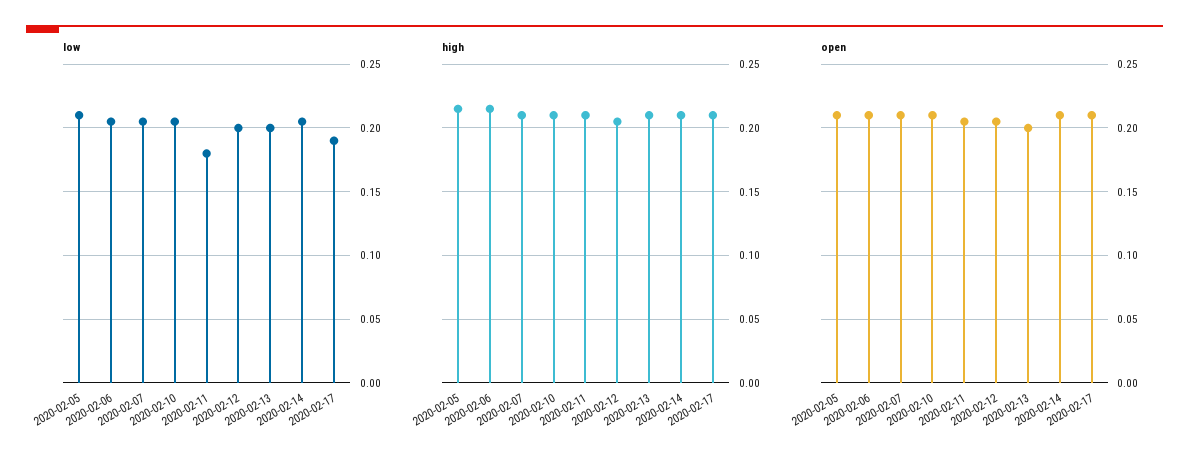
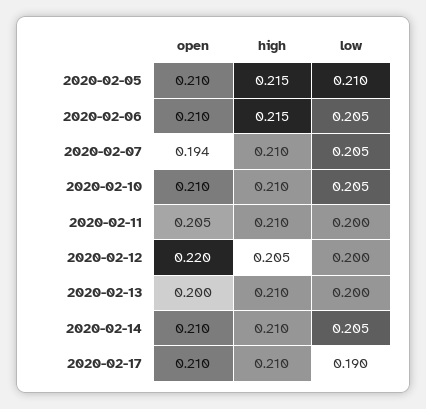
  {
    "low": {
      "2020-02-05": 0.21,
      "2020-02-06": 0.205,
      "2020-02-07": 0.205,
      "2020-02-10": 0.205,
-     "2020-02-11": 0.18,
+     "2020-02-11": 0.2,
      "2020-02-12": 0.2,
      "2020-02-13": 0.2,
      "2020-02-14": 0.205,
      "2020-02-17": 0.19
    },
    "high": {
      "2020-02-05": 0.215,
      "2020-02-06": 0.215,
      "2020-02-07": 0.21,
      "2020-02-10": 0.21,
      "2020-02-11": 0.21,
      "2020-02-12": 0.205,
      "2020-02-13": 0.21,
      "2020-02-14": 0.21,
      "2020-02-17": 0.21
    },
    "open": {
      "2020-02-05": 0.21,
      "2020-02-06": 0.21,
-     "2020-02-07": 0.21,
+     "2020-02-07": 0.194,
      "2020-02-10": 0.21,
      "2020-02-11": 0.205,
-     "2020-02-12": 0.205,
+     "2020-02-12": 0.22,
      "2020-02-13": 0.2,
      "2020-02-14": 0.21,
      "2020-02-17": 0.21
    }
  }

